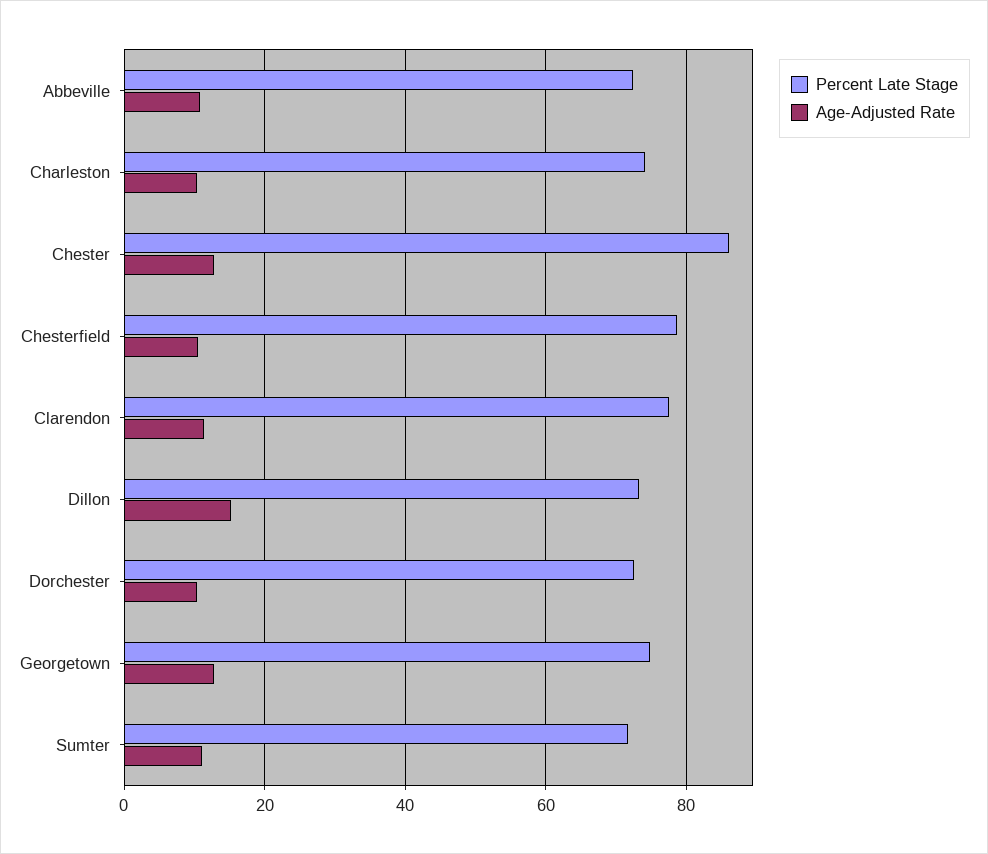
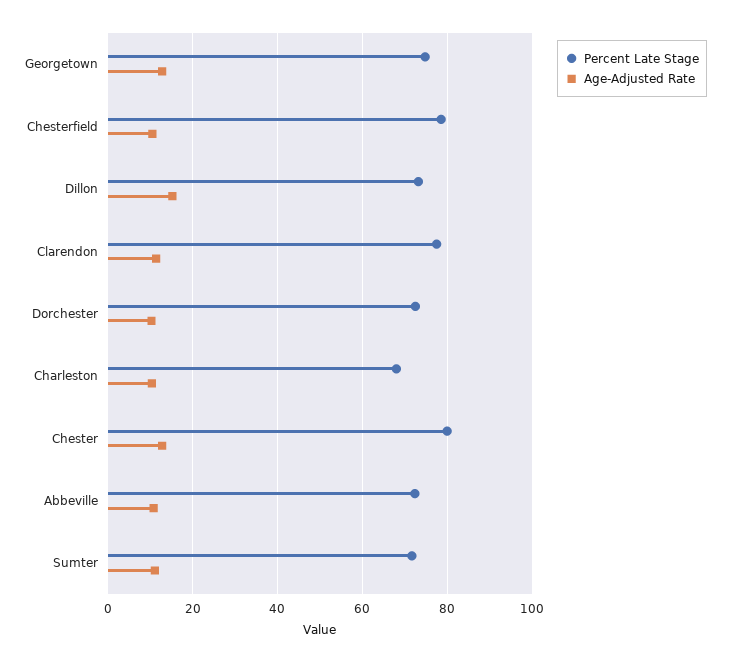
  {
    "Percent Late Stage": {
      "Abbeville": 72,
-     "Charleston": 74,
+     "Charleston": 68,
-     "Chester": 86,
+     "Chester": 80,
      "Chesterfield": 78,
      "Clarendon": 78,
      "Dillon": 74,
      "Dorchester": 72,
      "Georgetown": 74,
      "Sumter": 72
    },
    "Age-Adjusted Rate": {
      "Abbeville": 10,
      "Charleston": 10,
      "Chester": 12,
      "Chesterfield": 10,
      "Clarendon": 12,
      "Dillon": 16,
      "Dorchester": 10,
      "Georgetown": 12,
      "Sumter": 12
    }
  }

